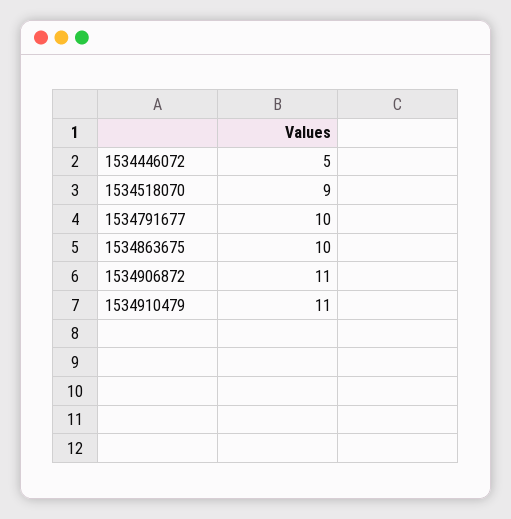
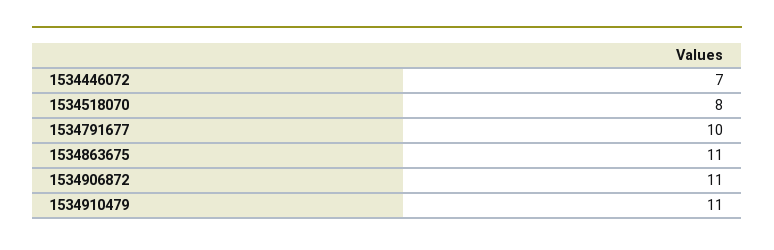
  {
-   "1534446072": 5,
+   "1534446072": 7,
-   "1534518070": 9,
+   "1534518070": 8,
    "1534791677": 10,
-   "1534863675": 10,
+   "1534863675": 11,
    "1534906872": 11,
    "1534910479": 11
  }

